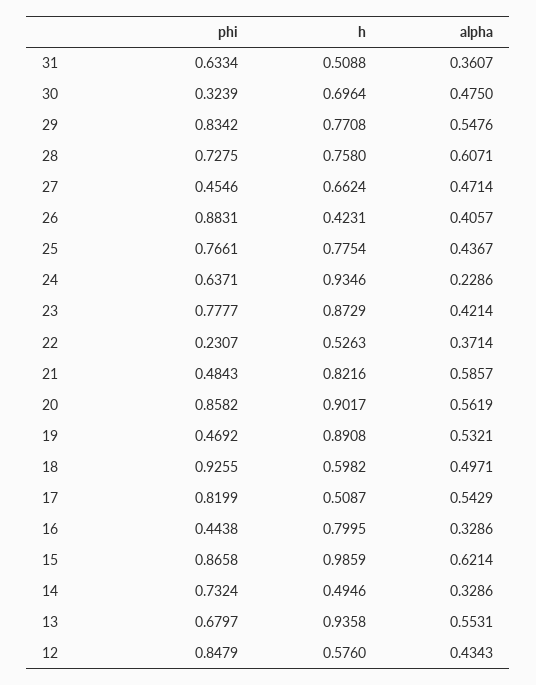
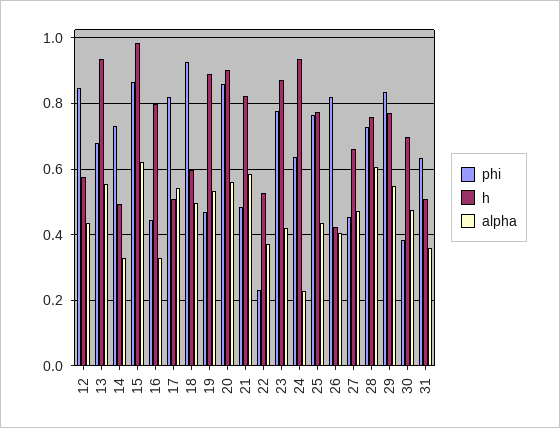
  {
    "phi": {
      "31": 0.6334,
-     "30": 0.3239,
+     "30": 0.38,
      "29": 0.8342,
      "28": 0.7275,
      "27": 0.4546,
-     "26": 0.8831,
+     "26": 0.82,
      "25": 0.7661,
      "24": 0.6371,
      "23": 0.7777,
      "22": 0.2307,
      "21": 0.4843,
      "20": 0.8582,
      "19": 0.4692,
      "18": 0.9255,
      "17": 0.8199,
      "16": 0.4438,
      "15": 0.8658,
      "14": 0.7324,
      "13": 0.6797,
      "12": 0.8479
    },
    "h": {
      "31": 0.5088,
      "30": 0.6964,
      "29": 0.7708,
      "28": 0.758,
      "27": 0.6624,
      "26": 0.4231,
      "25": 0.7754,
      "24": 0.9346,
      "23": 0.8729,
      "22": 0.5263,
      "21": 0.8216,
      "20": 0.9017,
      "19": 0.8908,
      "18": 0.5982,
      "17": 0.5087,
      "16": 0.7995,
      "15": 0.9859,
      "14": 0.4946,
      "13": 0.9358,
      "12": 0.576
    },
    "alpha": {
      "31": 0.3607,
      "30": 0.475,
      "29": 0.5476,
      "28": 0.6071,
      "27": 0.4714,
      "26": 0.4057,
      "25": 0.4367,
      "24": 0.2286,
      "23": 0.4214,
      "22": 0.3714,
      "21": 0.5857,
      "20": 0.5619,
      "19": 0.5321,
      "18": 0.4971,
      "17": 0.5429,
      "16": 0.3286,
      "15": 0.6214,
      "14": 0.3286,
      "13": 0.5531,
      "12": 0.4343
    }
  }

